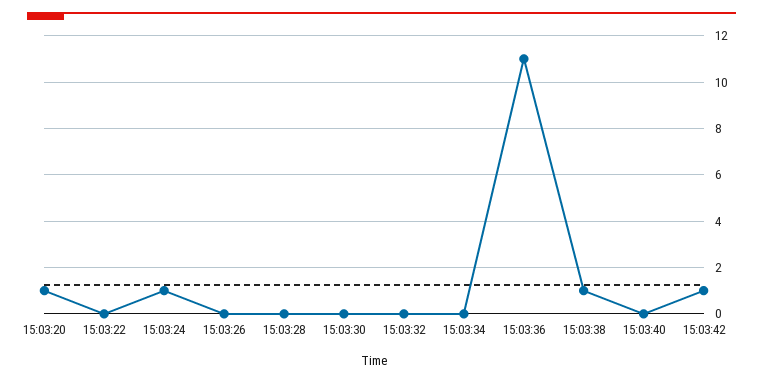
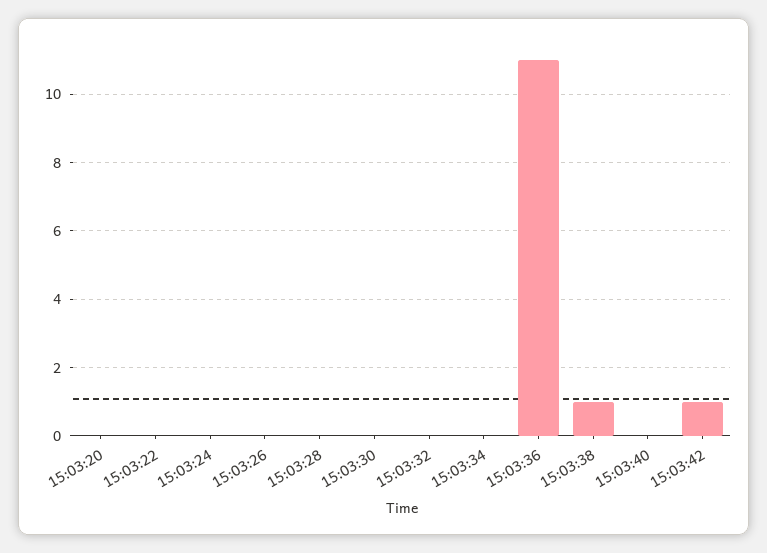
  {
-   "15:03:20": 1,
+   "15:03:20": 0,
    "15:03:22": 0,
-   "15:03:24": 1,
+   "15:03:24": 0,
    "15:03:26": 0,
    "15:03:28": 0,
    "15:03:30": 0,
    "15:03:32": 0,
    "15:03:34": 0,
    "15:03:36": 11,
    "15:03:38": 1,
    "15:03:40": 0,
    "15:03:42": 1
  }

